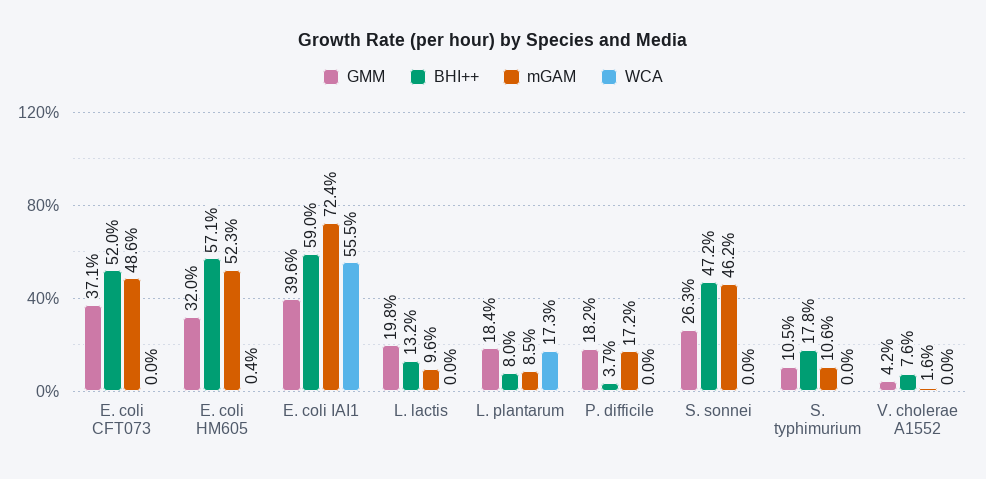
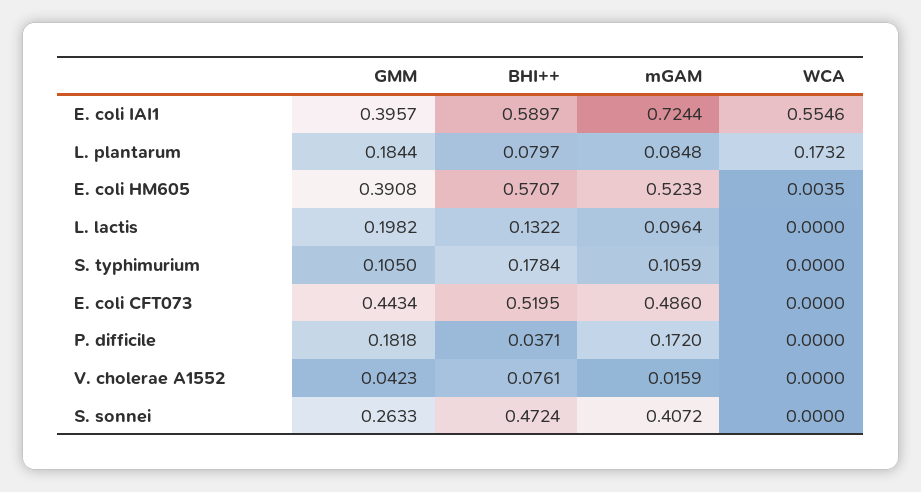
  {
    "GMM": {
-     "E. coli CFT073": 0.371,
+     "E. coli CFT073": 0.4434,
-     "E. coli HM605": 0.32,
+     "E. coli HM605": 0.3908,
      "E. coli IAI1": 0.3957,
      "L. lactis": 0.1982,
      "L. plantarum": 0.1844,
      "P. difficile": 0.1818,
      "S. sonnei": 0.2633,
      "S. typhimurium": 0.105,
      "V. cholerae A1552": 0.0423
    },
    "BHI++": {
      "E. coli CFT073": 0.5195,
      "E. coli HM605": 0.5707,
      "E. coli IAI1": 0.5897,
      "L. lactis": 0.1322,
      "L. plantarum": 0.0797,
      "P. difficile": 0.0371,
      "S. sonnei": 0.4724,
      "S. typhimurium": 0.1784,
      "V. cholerae A1552": 0.0761
    },
    "mGAM": {
      "E. coli CFT073": 0.486,
      "E. coli HM605": 0.5233,
      "E. coli IAI1": 0.7244,
      "L. lactis": 0.0964,
      "L. plantarum": 0.0848,
      "P. difficile": 0.172,
-     "S. sonnei": 0.462,
+     "S. sonnei": 0.4072,
      "S. typhimurium": 0.1059,
      "V. cholerae A1552": 0.0159
    },
    "WCA": {
      "E. coli CFT073": 0,
      "E. coli HM605": 0.0035,
      "E. coli IAI1": 0.5546,
      "L. lactis": 0,
      "L. plantarum": 0.1732,
      "P. difficile": 0,
      "S. sonnei": 0,
      "S. typhimurium": 0,
      "V. cholerae A1552": 0
    }
  }

